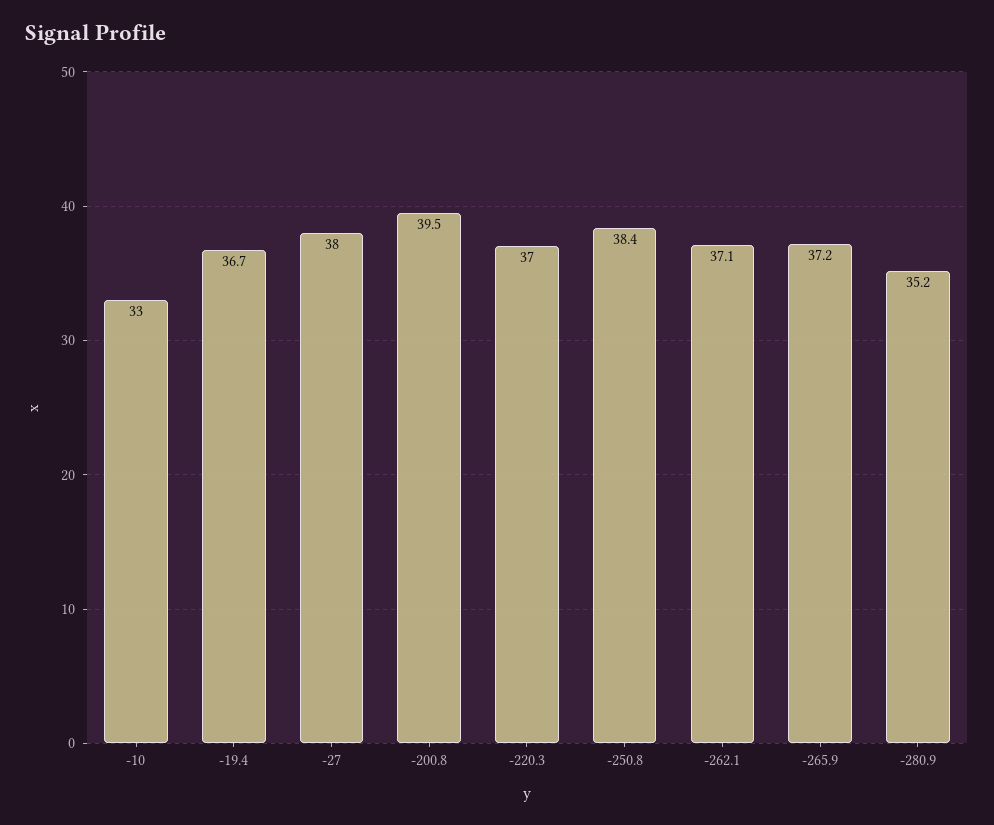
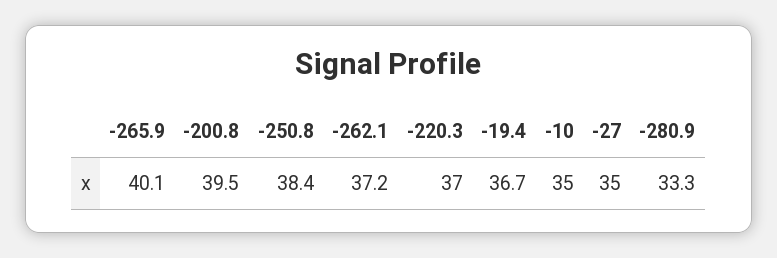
  {
-   "-10": 33,
+   "-10": 35,
    "-19.4": 36.7,
-   "-27": 38,
+   "-27": 35,
    "-200.8": 39.5,
    "-220.3": 37,
    "-250.8": 38.4,
-   "-262.1": 37.1,
+   "-262.1": 37.2,
-   "-265.9": 37.2,
+   "-265.9": 40.1,
-   "-280.9": 35.2
+   "-280.9": 33.3
  }

